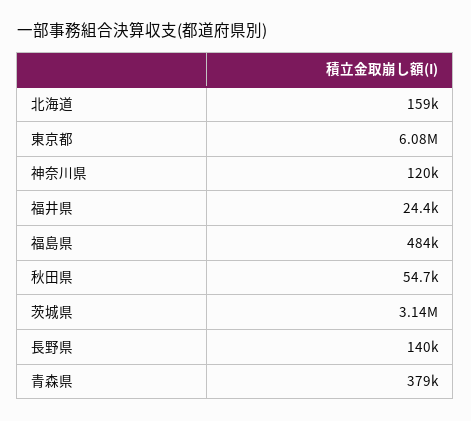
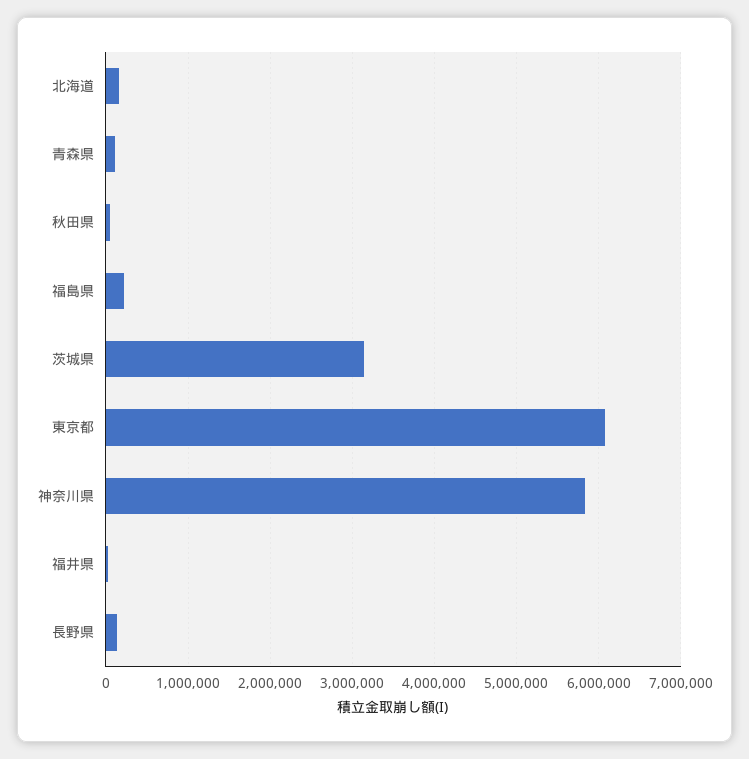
  {
    "北海道": 159000,
    "東京都": 6080000,
-   "神奈川県": 120000,
+   "神奈川県": 5800000,
    "福井県": 24400,
-   "福島県": 484000,
+   "福島県": 200000,
    "秋田県": 54700,
    "茨城県": 3140000,
    "長野県": 140000,
-   "青森県": 379000
+   "青森県": 100000
  }

